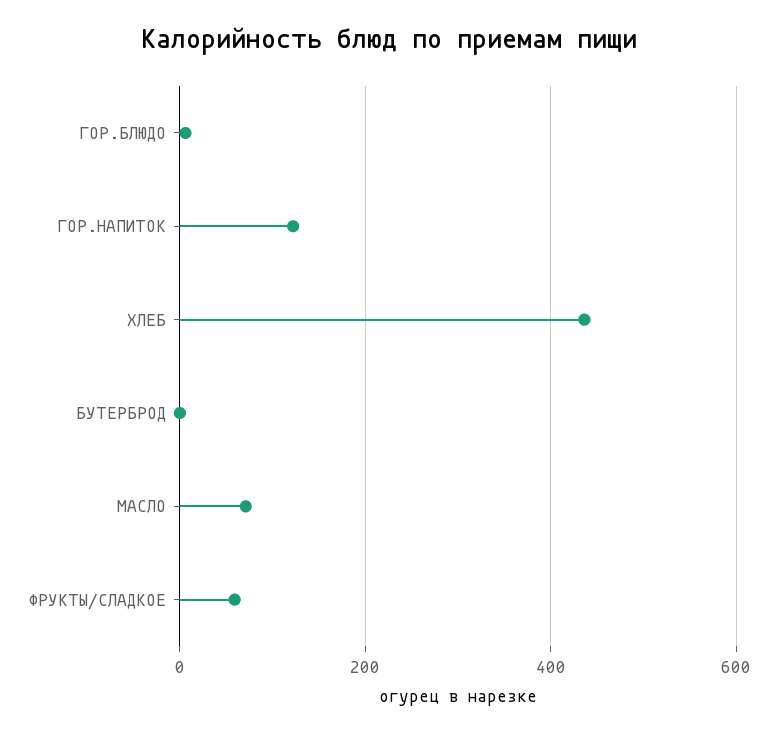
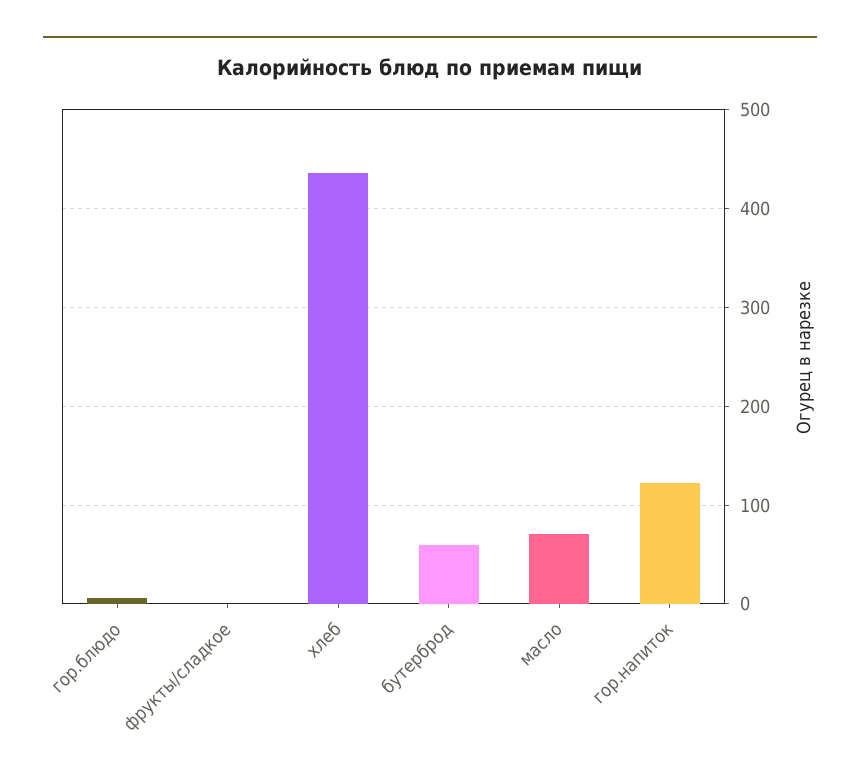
  {
    "ГОР.БЛЮДО": 10,
    "ГОР.НАПИТОК": 120,
    "ХЛЕБ": 440,
-   "БУТЕРБРОД": 0,
+   "БУТЕРБРОД": 60,
    "МАСЛО": 70,
-   "ФРУКТЫ/СЛАДКОЕ": 60
+   "ФРУКТЫ/СЛАДКОЕ": 0
  }

